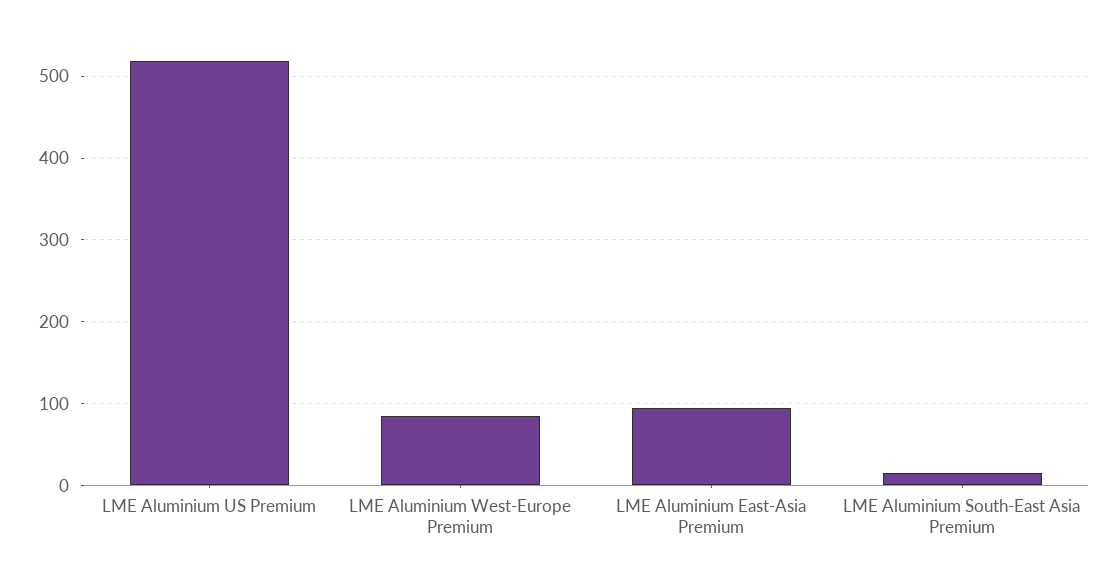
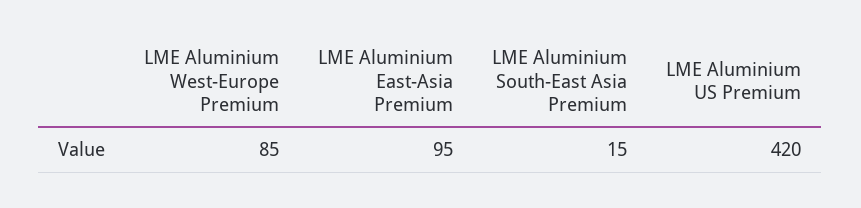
  {
-   "LME Aluminium US Premium": 520,
+   "LME Aluminium US Premium": 420,
    "LME Aluminium West-Europe Premium": 85,
    "LME Aluminium East-Asia Premium": 95,
    "LME Aluminium South-East Asia Premium": 15
  }

